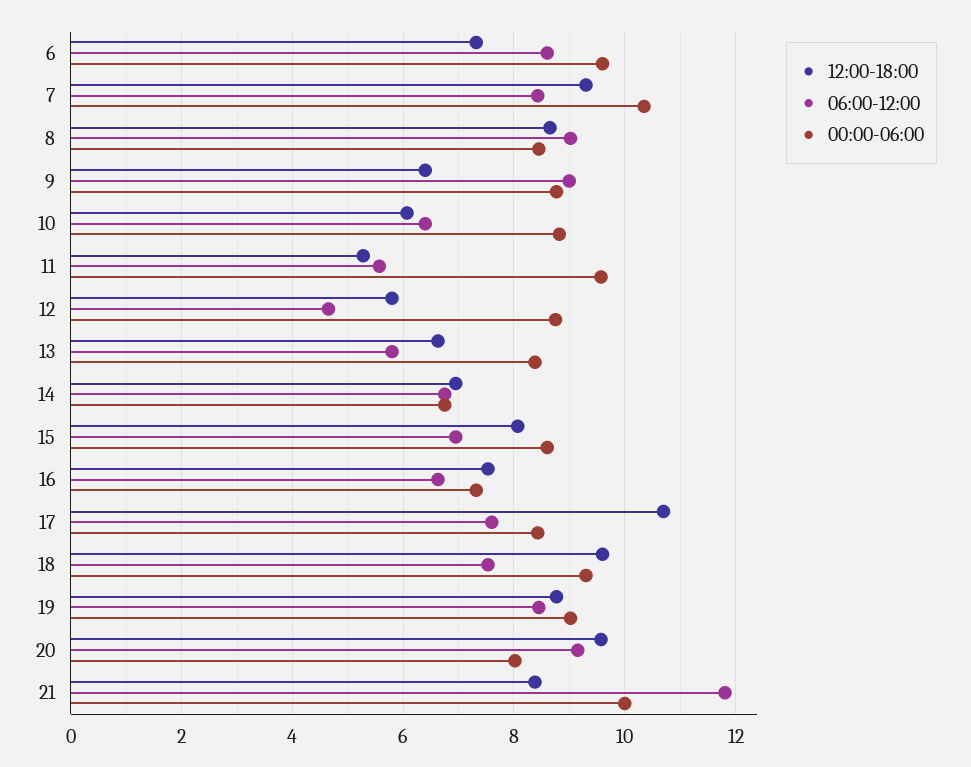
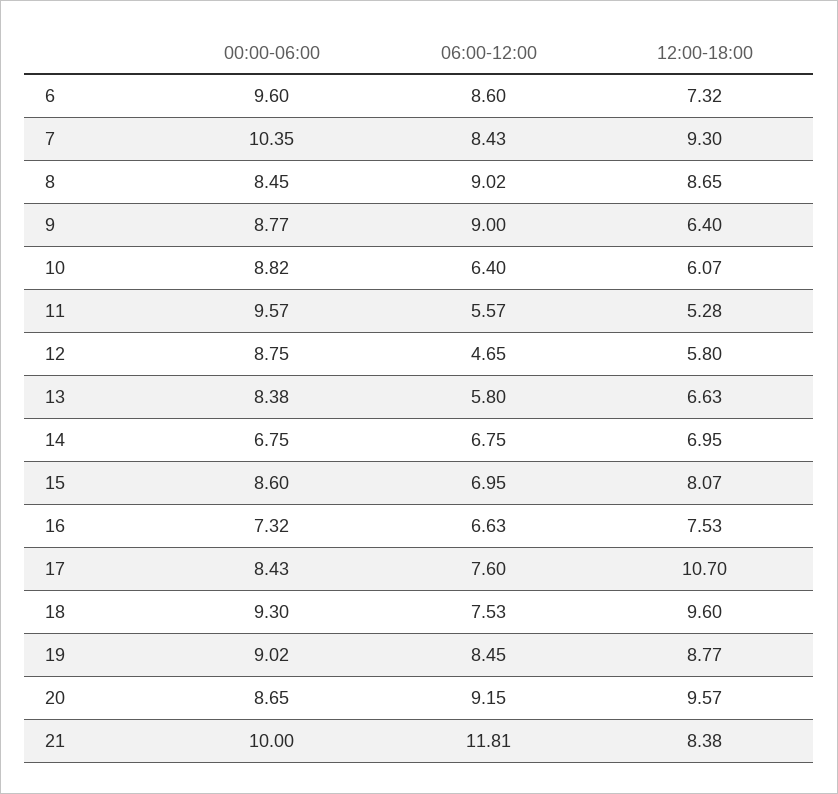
  {
    "12:00-18:00": {
      "6": 7.32,
      "7": 9.3,
      "8": 8.65,
      "9": 6.4,
      "10": 6.07,
      "11": 5.28,
      "12": 5.8,
      "13": 6.63,
      "14": 6.95,
      "15": 8.07,
      "16": 7.53,
      "17": 10.7,
      "18": 9.6,
      "19": 8.77,
      "20": 9.57,
      "21": 8.38
    },
    "06:00-12:00": {
      "6": 8.6,
      "7": 8.43,
      "8": 9.02,
      "9": 9,
      "10": 6.4,
      "11": 5.57,
      "12": 4.65,
      "13": 5.8,
      "14": 6.75,
      "15": 6.95,
      "16": 6.63,
      "17": 7.6,
      "18": 7.53,
      "19": 8.45,
      "20": 9.15,
      "21": 11.81
    },
    "00:00-06:00": {
      "6": 9.6,
      "7": 10.35,
      "8": 8.45,
      "9": 8.77,
      "10": 8.82,
      "11": 9.57,
      "12": 8.75,
      "13": 8.38,
      "14": 6.75,
      "15": 8.6,
      "16": 7.32,
      "17": 8.43,
      "18": 9.3,
      "19": 9.02,
-     "20": 8,
+     "20": 8.65,
      "21": 10
    }
  }

